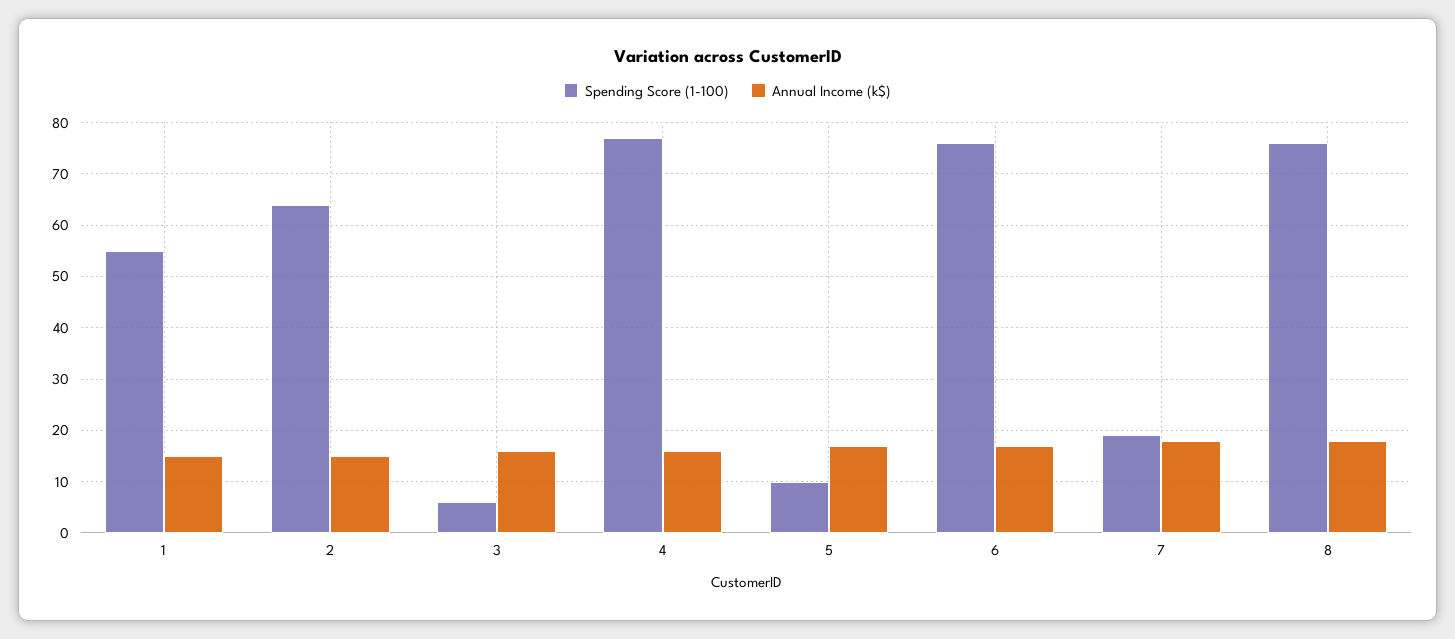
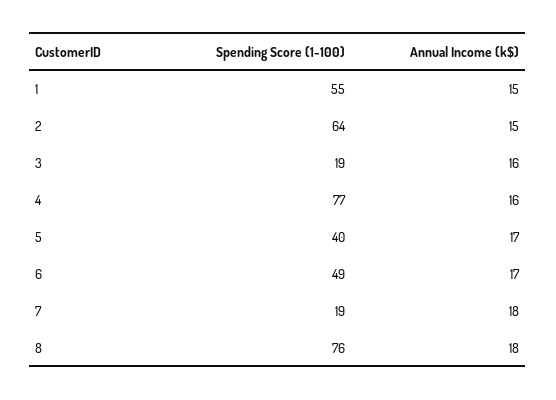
  {
    "Spending Score (1-100)": {
      "1": 55,
      "2": 64,
-     "3": 5,
+     "3": 19,
      "4": 77,
-     "5": 10,
+     "5": 40,
-     "6": 75,
+     "6": 49,
      "7": 19,
      "8": 76
    },
    "Annual Income (k$)": {
      "1": 15,
      "2": 15,
      "3": 16,
      "4": 16,
      "5": 17,
      "6": 17,
      "7": 18,
      "8": 18
    }
  }

